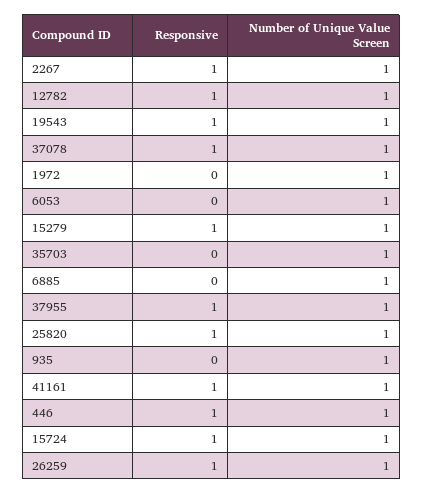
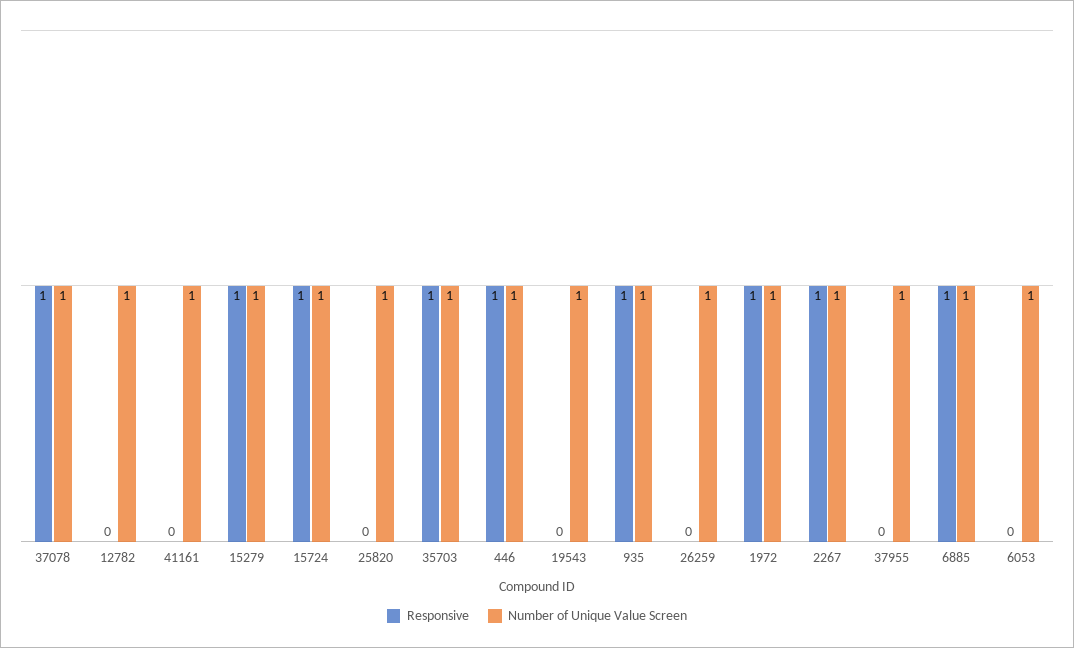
  {
    "Responsive": {
      "2267": 1,
-     "12782": 1,
+     "12782": 0,
-     "19543": 1,
+     "19543": 0,
      "37078": 1,
-     "1972": 0,
+     "1972": 1,
      "6053": 0,
      "15279": 1,
-     "35703": 0,
+     "35703": 1,
-     "6885": 0,
+     "6885": 1,
-     "37955": 1,
+     "37955": 0,
-     "25820": 1,
+     "25820": 0,
-     "935": 0,
+     "935": 1,
-     "41161": 1,
+     "41161": 0,
      "446": 1,
      "15724": 1,
-     "26259": 1
+     "26259": 0
    },
    "Number of Unique Value Screen": {
      "2267": 1,
      "12782": 1,
      "19543": 1,
      "37078": 1,
      "1972": 1,
      "6053": 1,
      "15279": 1,
      "35703": 1,
      "6885": 1,
      "37955": 1,
      "25820": 1,
      "935": 1,
      "41161": 1,
      "446": 1,
      "15724": 1,
      "26259": 1
    }
  }

